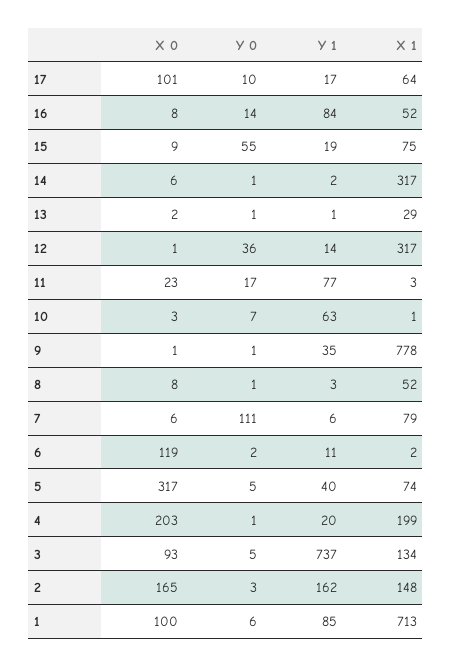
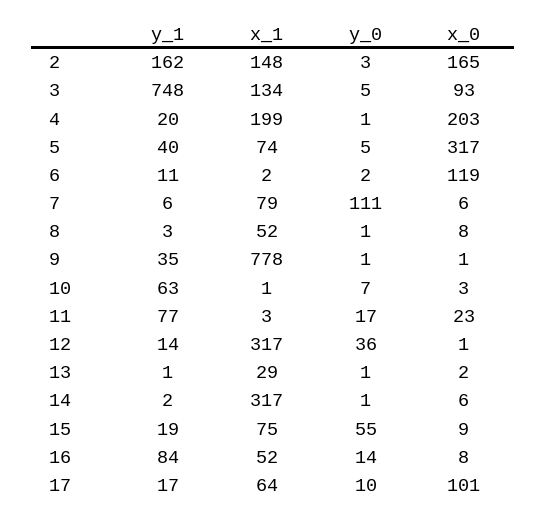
  {
    "X 0": {
      "17": 101,
      "16": 8,
      "15": 9,
      "14": 6,
      "13": 2,
      "12": 1,
      "11": 23,
      "10": 3,
      "9": 1,
      "8": 8,
      "7": 6,
      "6": 119,
      "5": 317,
      "4": 203,
      "3": 93,
-     "2": 165,
+     "2": 165
-     "1": 100
    },
    "Y 0": {
      "17": 10,
      "16": 14,
      "15": 55,
      "14": 1,
      "13": 1,
      "12": 36,
      "11": 17,
      "10": 7,
      "9": 1,
      "8": 1,
      "7": 111,
      "6": 2,
      "5": 5,
      "4": 1,
      "3": 5,
-     "2": 3,
+     "2": 3
-     "1": 6
    },
    "Y 1": {
      "17": 17,
      "16": 84,
      "15": 19,
      "14": 2,
      "13": 1,
      "12": 14,
      "11": 77,
      "10": 63,
      "9": 35,
      "8": 3,
      "7": 6,
      "6": 11,
      "5": 40,
      "4": 20,
-     "3": 737,
+     "3": 748,
-     "2": 162,
+     "2": 162
-     "1": 85
    },
    "X 1": {
      "17": 64,
      "16": 52,
      "15": 75,
      "14": 317,
      "13": 29,
      "12": 317,
      "11": 3,
      "10": 1,
      "9": 778,
      "8": 52,
      "7": 79,
      "6": 2,
      "5": 74,
      "4": 199,
      "3": 134,
-     "2": 148,
+     "2": 148
-     "1": 713
    }
  }

